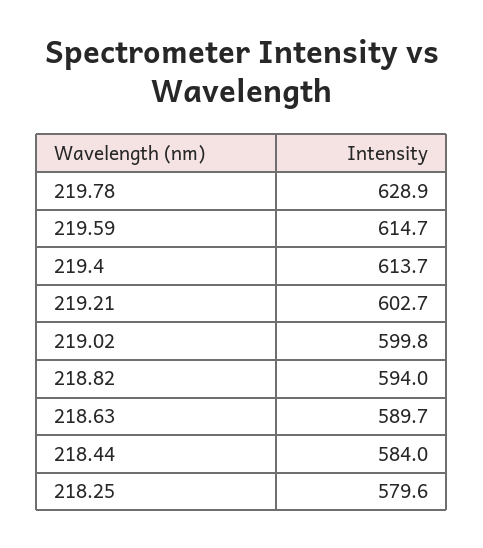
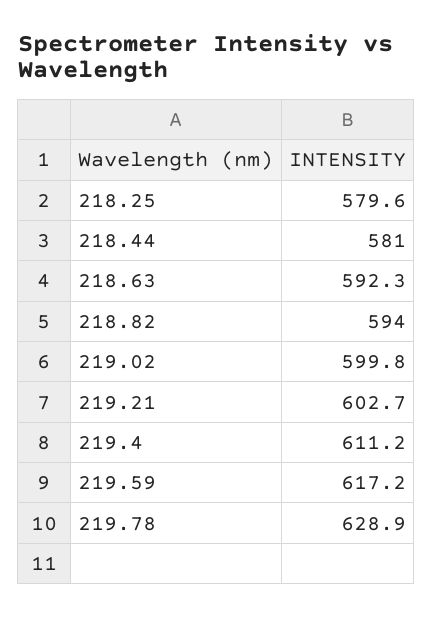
  {
    "219.78": 628.9,
-   "219.59": 614.7,
+   "219.59": 617.2,
-   "219.4": 613.7,
+   "219.4": 611.2,
    "219.21": 602.7,
    "219.02": 599.8,
    "218.82": 594,
-   "218.63": 589.7,
+   "218.63": 592.3,
-   "218.44": 584,
+   "218.44": 581,
    "218.25": 579.6
  }

